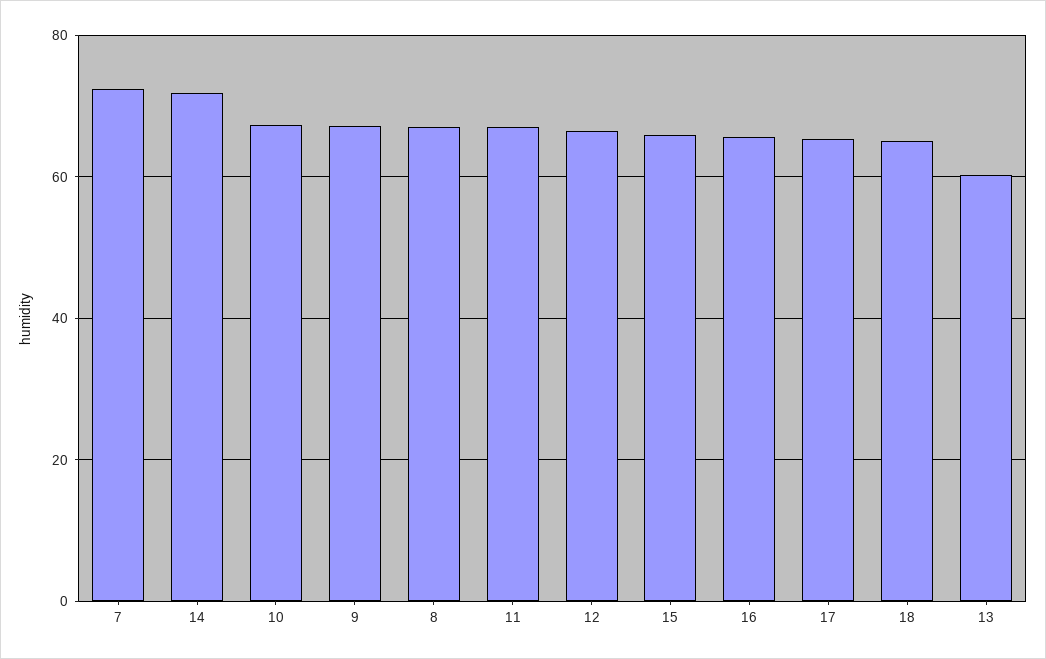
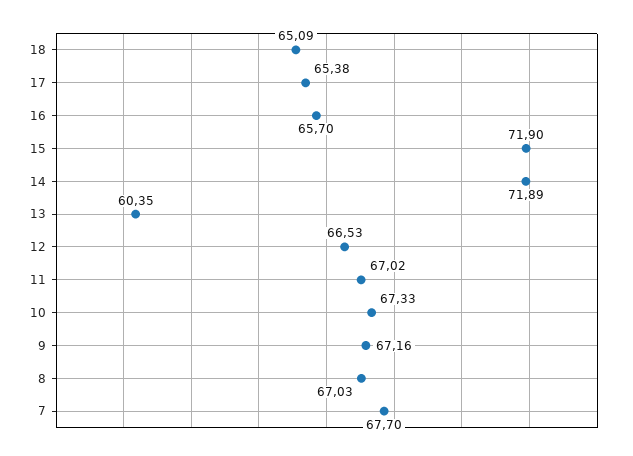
  {
-   "7": 72,
+   "7": 67.7,
    "14": 71.89,
    "10": 67.33,
    "9": 67.16,
    "8": 67.03,
    "11": 67.02,
    "12": 66.53,
-   "15": 66,
+   "15": 71.9,
    "16": 65.7,
    "17": 65.38,
    "18": 65.09,
    "13": 60.35
  }

